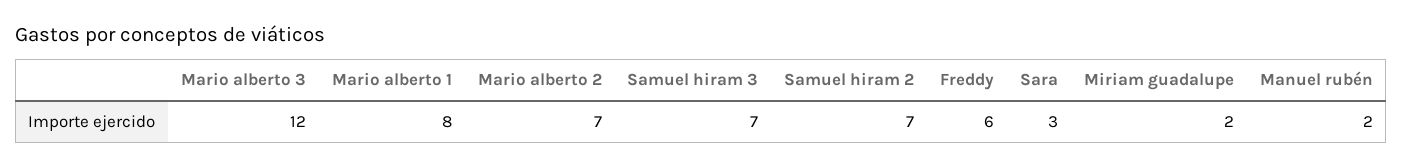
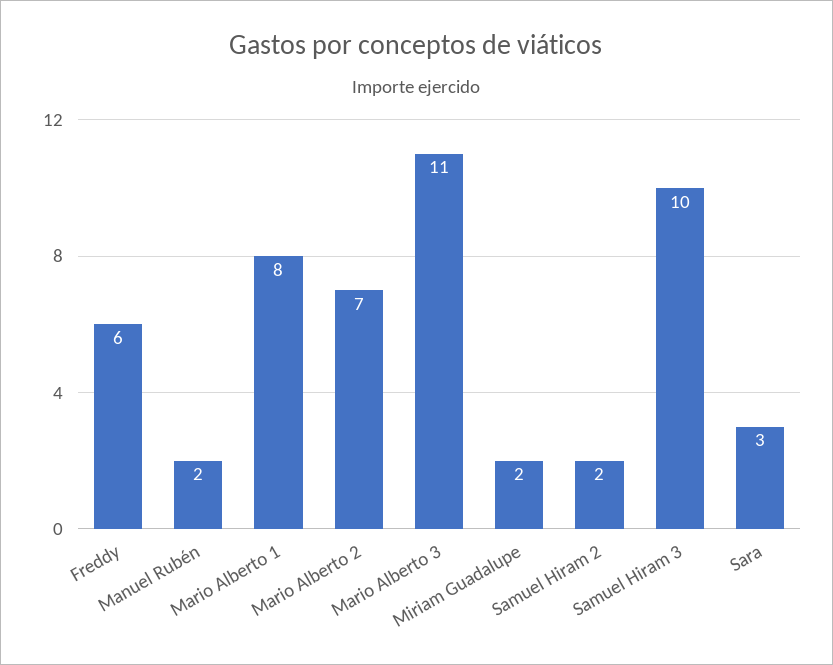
  {
-   "Mario alberto 3": 12,
+   "Mario alberto 3": 11,
    "Mario alberto 1": 8,
    "Mario alberto 2": 7,
-   "Samuel hiram 3": 7,
+   "Samuel hiram 3": 10,
-   "Samuel hiram 2": 7,
+   "Samuel hiram 2": 2,
    "Freddy": 6,
    "Sara": 3,
    "Miriam guadalupe": 2,
    "Manuel rubén": 2
  }

